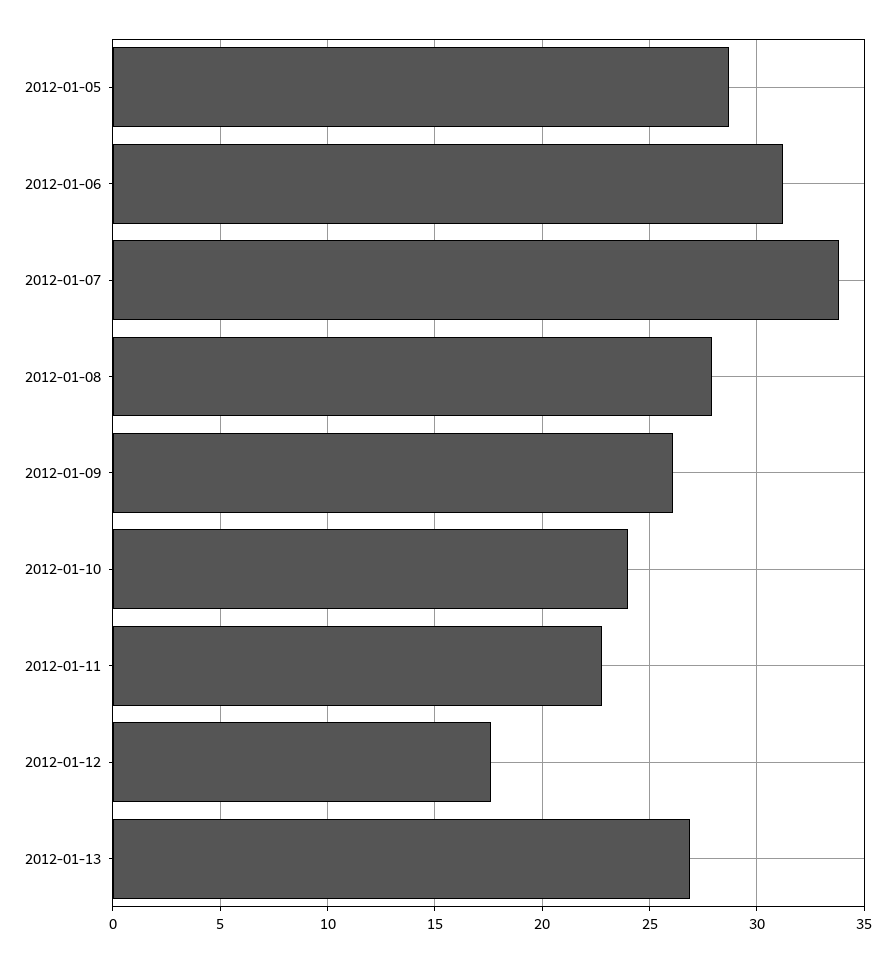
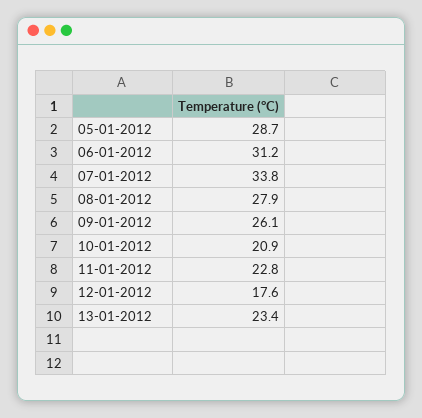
  {
    "2012-01-05": 28.7,
    "2012-01-06": 31.2,
    "2012-01-07": 33.8,
    "2012-01-08": 27.9,
    "2012-01-09": 26.1,
-   "2012-01-10": 24,
+   "2012-01-10": 20.9,
    "2012-01-11": 22.8,
    "2012-01-12": 17.6,
-   "2012-01-13": 27
+   "2012-01-13": 23.4
  }

